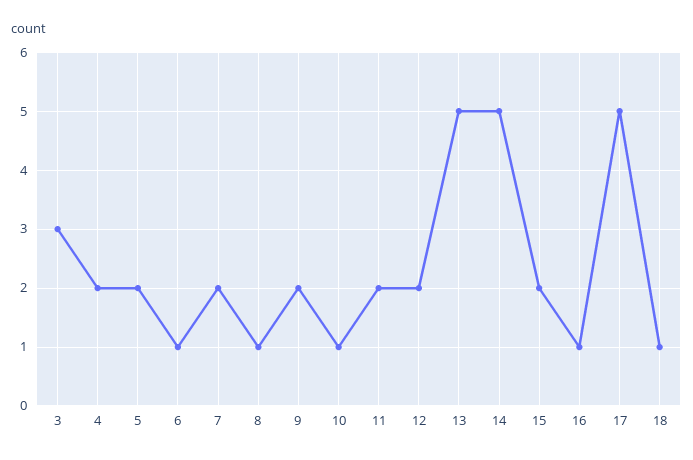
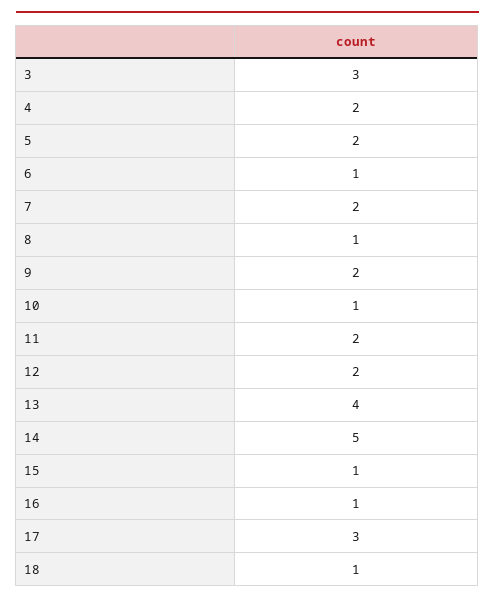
  {
    "3": 3,
    "4": 2,
    "5": 2,
    "6": 1,
    "7": 2,
    "8": 1,
    "9": 2,
    "10": 1,
    "11": 2,
    "12": 2,
-   "13": 5,
+   "13": 4,
    "14": 5,
-   "15": 2,
+   "15": 1,
    "16": 1,
-   "17": 5,
+   "17": 3,
    "18": 1
  }

